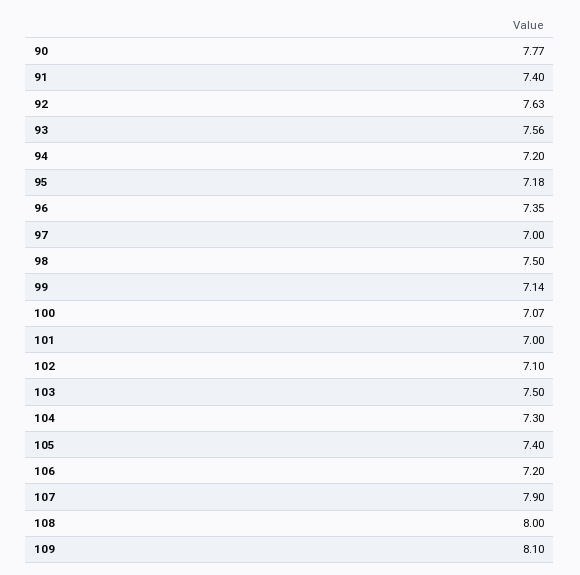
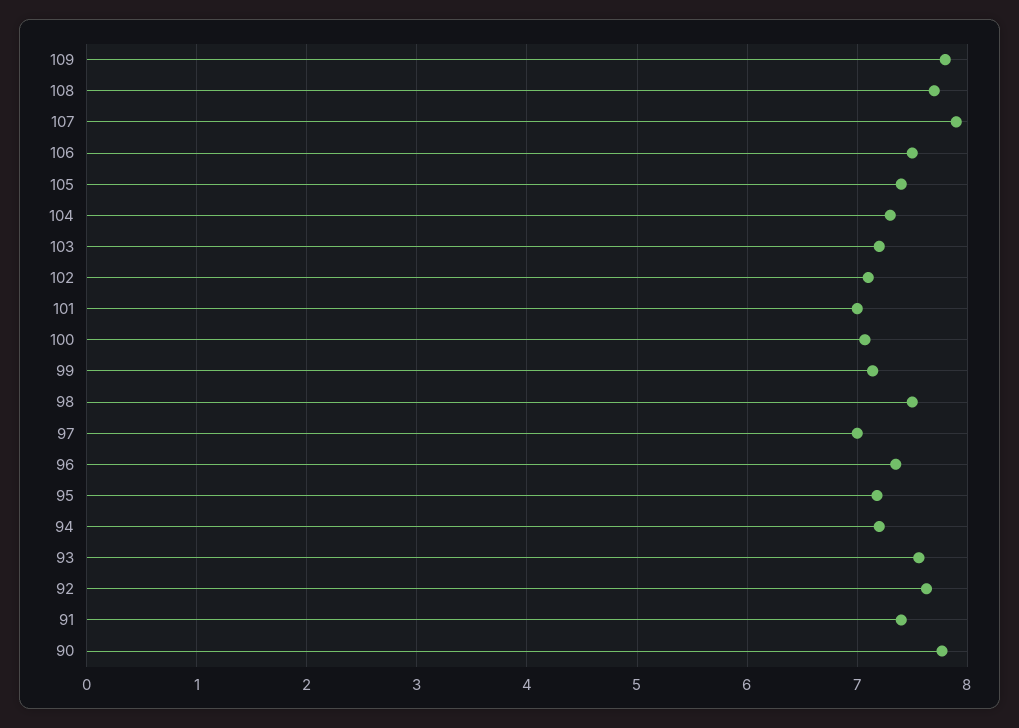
  {
    "90": 7.77,
    "91": 7.4,
    "92": 7.63,
    "93": 7.56,
    "94": 7.2,
    "95": 7.18,
    "96": 7.35,
    "97": 7,
    "98": 7.5,
    "99": 7.14,
    "100": 7.07,
    "101": 7,
    "102": 7.1,
-   "103": 7.5,
+   "103": 7.2,
    "104": 7.3,
    "105": 7.4,
-   "106": 7.2,
+   "106": 7.5,
    "107": 7.9,
-   "108": 8,
+   "108": 7.7,
-   "109": 8.1
+   "109": 7.8
  }

